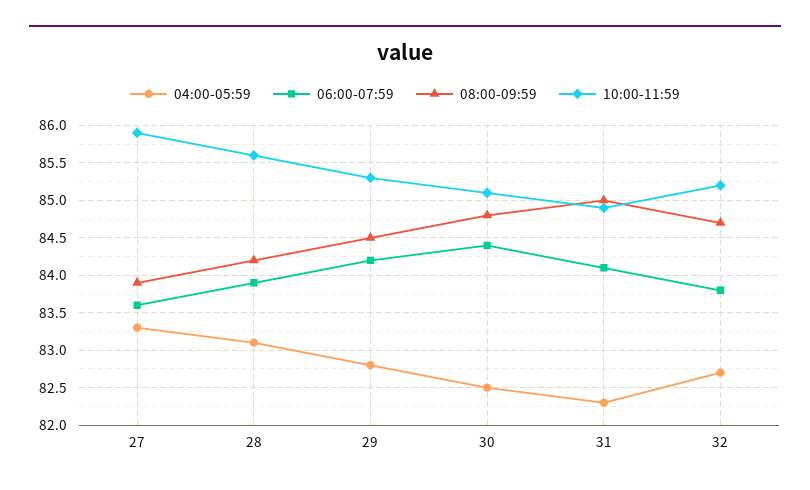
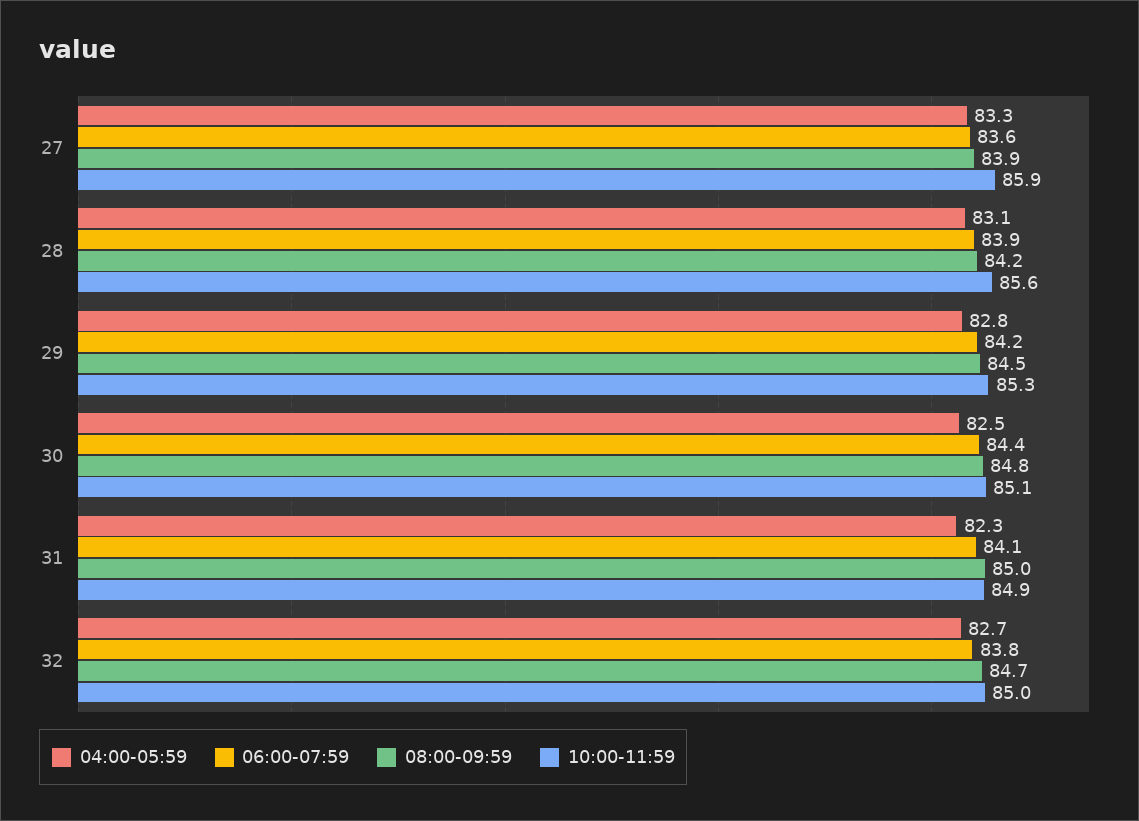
  {
    "04:00-05:59": {
      "27": 83.3,
      "28": 83.1,
      "29": 82.8,
      "30": 82.5,
      "31": 82.3,
      "32": 82.7
    },
    "06:00-07:59": {
      "27": 83.6,
      "28": 83.9,
      "29": 84.2,
      "30": 84.4,
      "31": 84.1,
      "32": 83.8
    },
    "08:00-09:59": {
      "27": 83.9,
      "28": 84.2,
      "29": 84.5,
      "30": 84.8,
      "31": 85,
      "32": 84.7
    },
    "10:00-11:59": {
      "27": 85.9,
      "28": 85.6,
      "29": 85.3,
      "30": 85.1,
      "31": 84.9,
-     "32": 85.2
+     "32": 85
    }
  }

